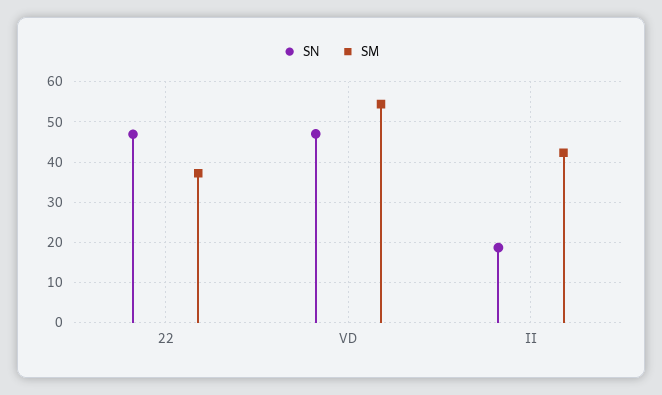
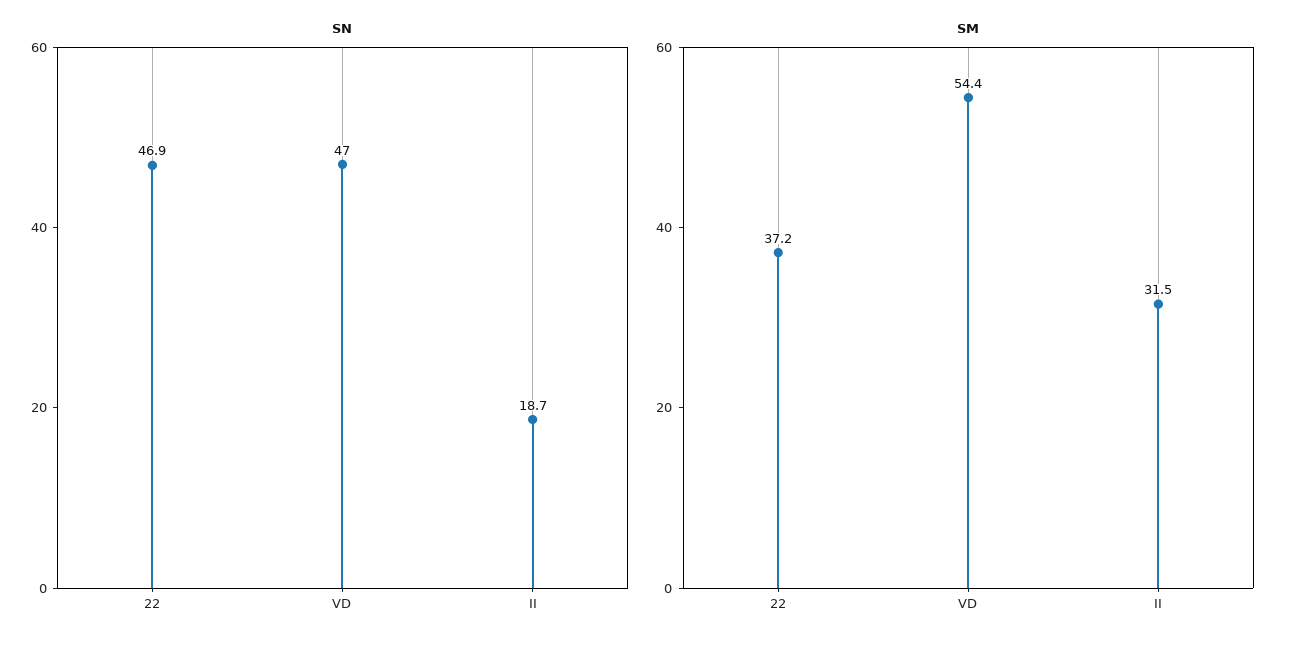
  {
    "SN": {
      "22": 46.9,
      "VD": 47,
      "II": 18.7
    },
    "SM": {
      "22": 37.2,
      "VD": 54.4,
-     "II": 42
+     "II": 31.5
    }
  }

